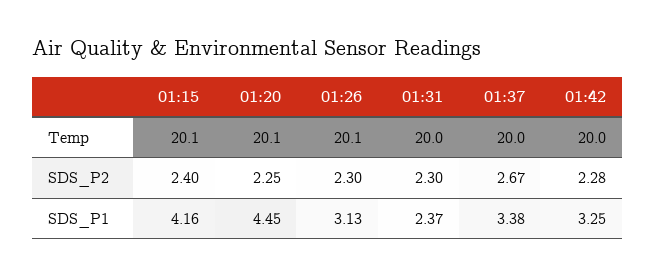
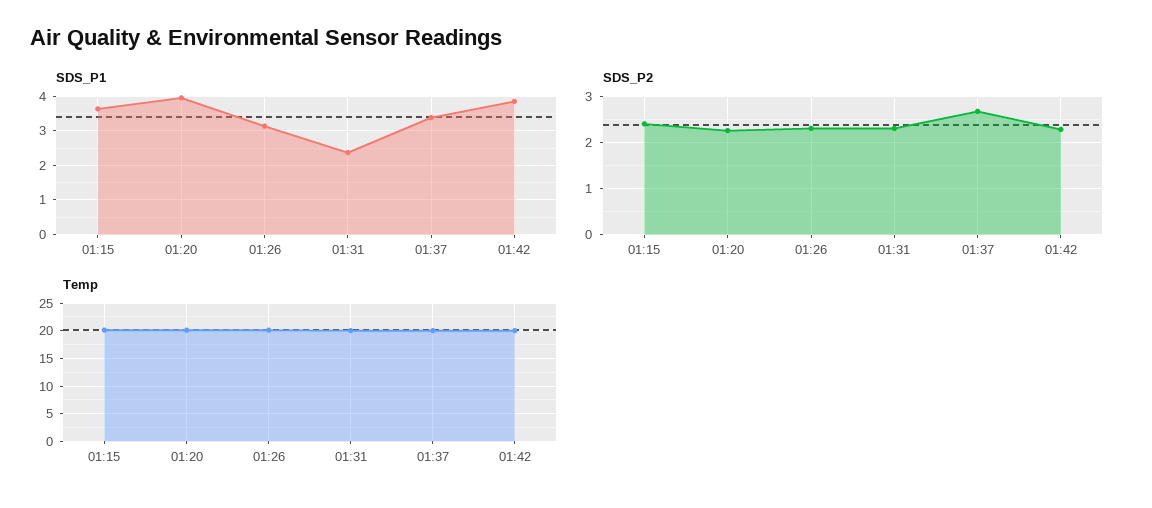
  {
    "Temp": {
      "01:15": 20.1,
      "01:20": 20.1,
      "01:26": 20.1,
      "01:31": 20,
      "01:37": 20,
      "01:42": 20
    },
    "SDS_P2": {
      "01:15": 2.4,
      "01:20": 2.25,
      "01:26": 2.3,
      "01:31": 2.3,
      "01:37": 2.67,
      "01:42": 2.28
    },
    "SDS_P1": {
-     "01:15": 4.16,
+     "01:15": 3.6,
-     "01:20": 4.45,
+     "01:20": 4,
      "01:26": 3.13,
      "01:31": 2.37,
      "01:37": 3.38,
-     "01:42": 3.25
+     "01:42": 3.8
    }
  }

